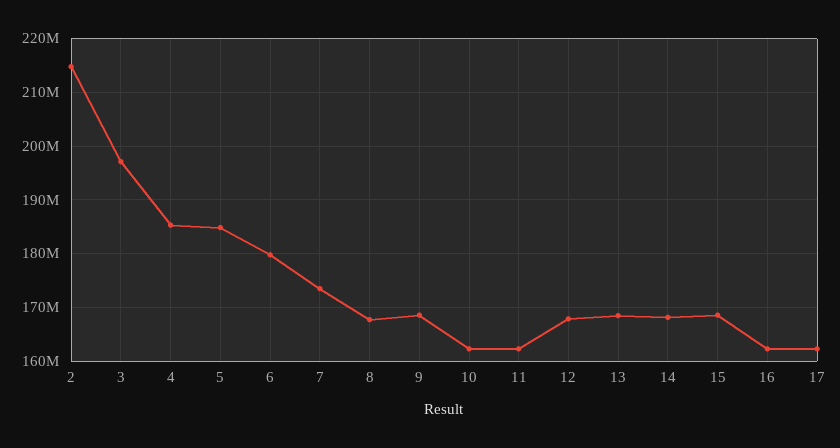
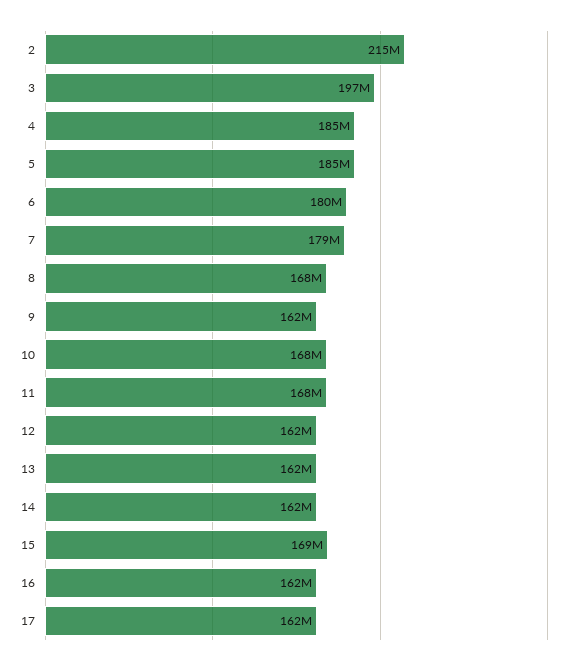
  {
    "2": 215000000,
    "3": 197000000,
    "4": 185000000,
    "5": 185000000,
    "6": 180000000,
-   "7": 174000000,
+   "7": 179000000,
    "8": 168000000,
-   "9": 168000000,
+   "9": 162000000,
-   "10": 162000000,
+   "10": 168000000,
-   "11": 162000000,
+   "11": 168000000,
-   "12": 168000000,
+   "12": 162000000,
-   "13": 168000000,
+   "13": 162000000,
-   "14": 168000000,
+   "14": 162000000,
    "15": 169000000,
    "16": 162000000,
    "17": 162000000
  }

